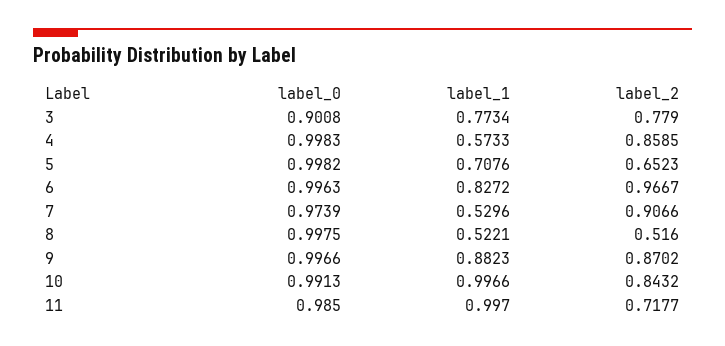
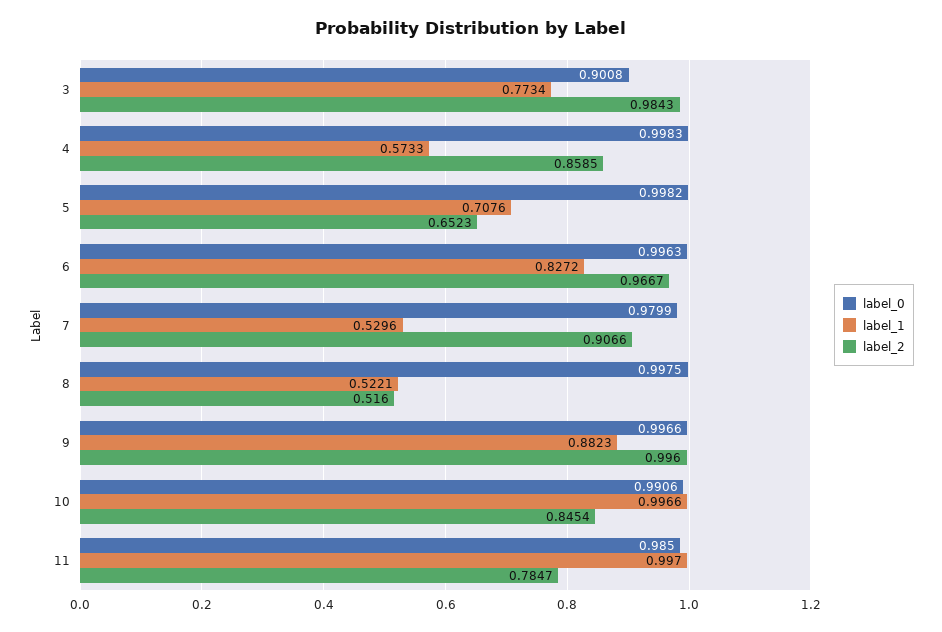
  {
    "label_0": {
      "3": 0.9008,
      "4": 0.9983,
      "5": 0.9982,
      "6": 0.9963,
-     "7": 0.9739,
+     "7": 0.9799,
      "8": 0.9975,
      "9": 0.9966,
-     "10": 0.9913,
+     "10": 0.9906,
      "11": 0.985
    },
    "label_1": {
      "3": 0.7734,
      "4": 0.5733,
      "5": 0.7076,
      "6": 0.8272,
      "7": 0.5296,
      "8": 0.5221,
      "9": 0.8823,
      "10": 0.9966,
      "11": 0.997
    },
    "label_2": {
-     "3": 0.779,
+     "3": 0.9843,
      "4": 0.8585,
      "5": 0.6523,
      "6": 0.9667,
      "7": 0.9066,
      "8": 0.516,
-     "9": 0.8702,
+     "9": 0.996,
-     "10": 0.8432,
+     "10": 0.8454,
-     "11": 0.7177
+     "11": 0.7847
    }
  }

